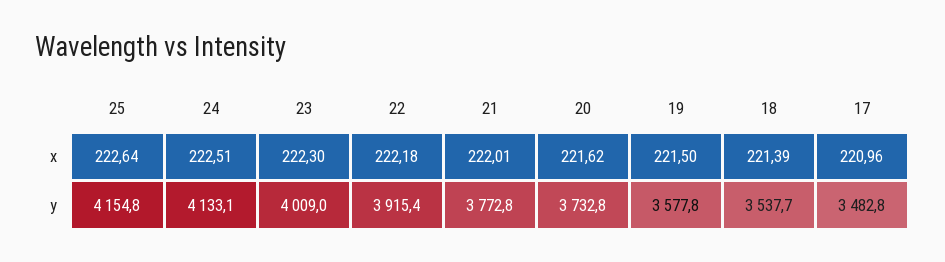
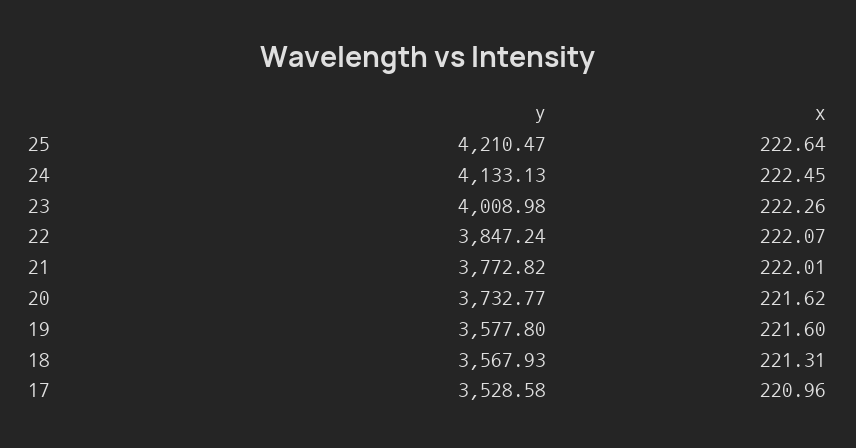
  {
    "25": {
      "x": 222.64,
-     "y": 4154.8
+     "y": 4210.47
    },
    "24": {
-     "x": 222.51,
+     "x": 222.45,
      "y": 4133.13
    },
    "23": {
-     "x": 222.3,
+     "x": 222.26,
      "y": 4008.98
    },
    "22": {
-     "x": 222.18,
+     "x": 222.07,
-     "y": 3915.4
+     "y": 3847.24
    },
    "21": {
      "x": 222.01,
      "y": 3772.82
    },
    "20": {
      "x": 221.62,
      "y": 3732.77
    },
    "19": {
-     "x": 221.5,
+     "x": 221.6,
      "y": 3577.8
    },
    "18": {
-     "x": 221.39,
+     "x": 221.31,
-     "y": 3537.7
+     "y": 3567.93
    },
    "17": {
      "x": 220.96,
-     "y": 3482.8
+     "y": 3528.58
    }
  }

